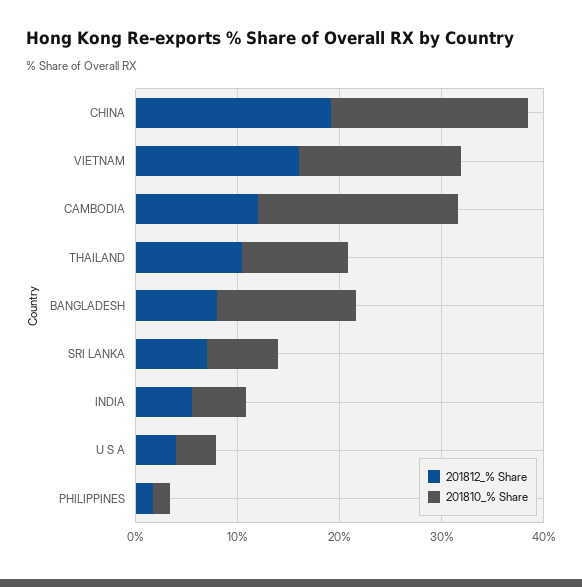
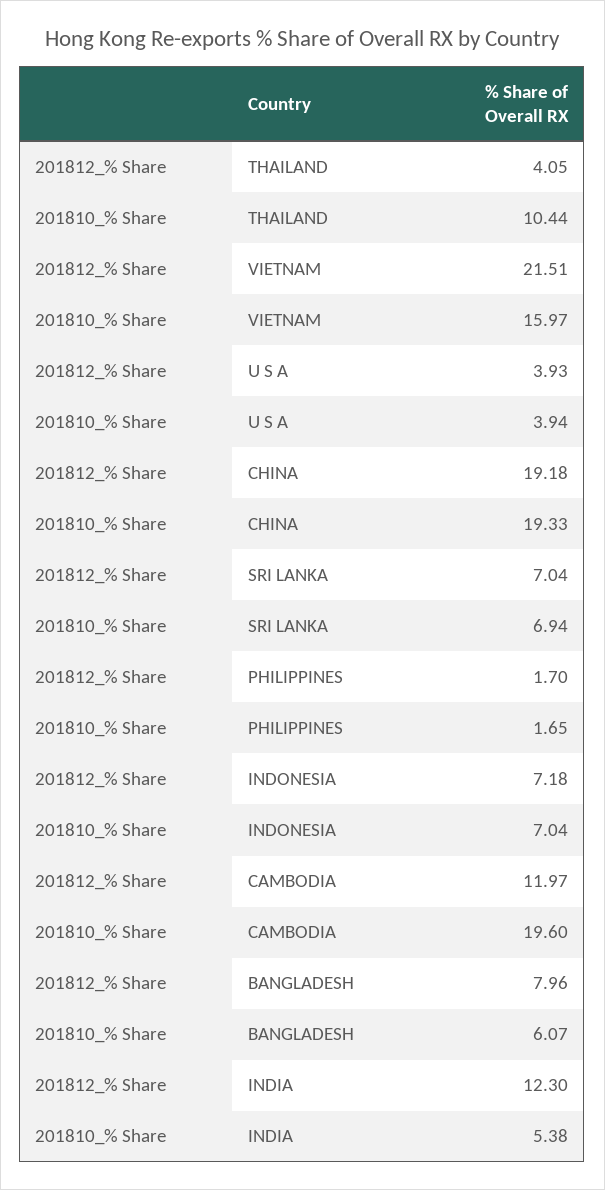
  {
    "201812_% Share": {
      "CHINA": 19.18,
-     "VIETNAM": 16,
+     "VIETNAM": 21.51,
      "CAMBODIA": 11.97,
-     "THAILAND": 10,
+     "THAILAND": 4.05,
      "BANGLADESH": 7.96,
      "SRI LANKA": 7.04,
-     "INDIA": 6,
+     "INDIA": 12.3,
      "U S A": 3.93,
-     "PHILIPPINES": 1.7
+     "PHILIPPINES": 1.7,
+     "INDONESIA": 7.18
    },
    "201810_% Share": {
      "CHINA": 19.33,
      "VIETNAM": 15.97,
      "CAMBODIA": 19.6,
      "THAILAND": 10.44,
-     "BANGLADESH": 14,
+     "BANGLADESH": 6.07,
      "SRI LANKA": 6.94,
      "INDIA": 5.38,
      "U S A": 3.94,
-     "PHILIPPINES": 1.65
+     "PHILIPPINES": 1.65,
+     "INDONESIA": 7.04
    }
  }

